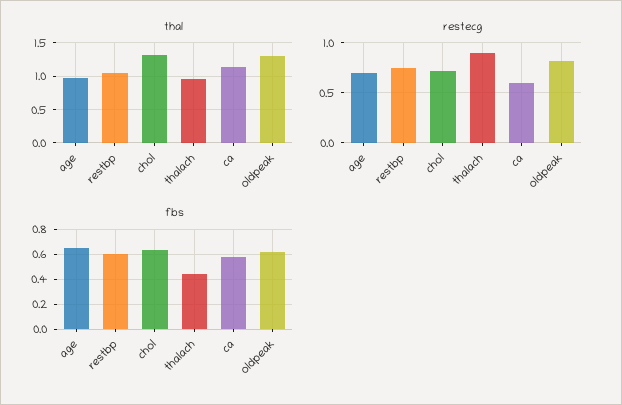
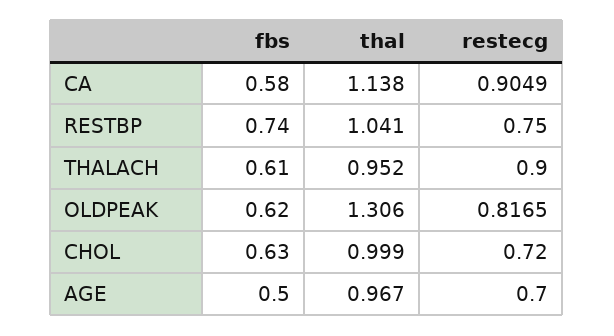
  {
    "thal": {
      "age": 0.967,
      "restbp": 1.041,
-     "chol": 1.3,
+     "chol": 0.999,
      "thalach": 0.952,
      "ca": 1.138,
      "oldpeak": 1.306
    },
    "restecg": {
      "age": 0.7,
      "restbp": 0.75,
      "chol": 0.72,
      "thalach": 0.9,
-     "ca": 0.6,
+     "ca": 0.9049,
      "oldpeak": 0.8165
    },
    "fbs": {
-     "age": 0.65,
+     "age": 0.5,
-     "restbp": 0.6,
+     "restbp": 0.74,
      "chol": 0.63,
-     "thalach": 0.45,
+     "thalach": 0.61,
      "ca": 0.58,
      "oldpeak": 0.62
    }
  }

